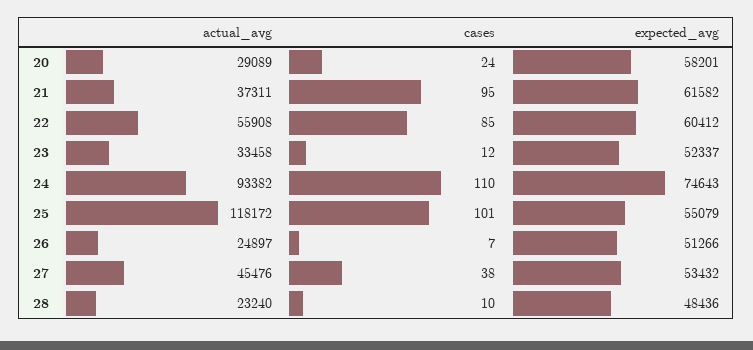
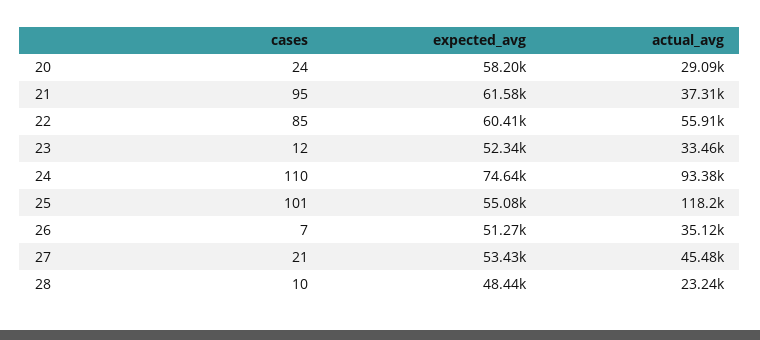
  {
    "actual_avg": {
      "20": 29089,
      "21": 37311,
      "22": 55908,
      "23": 33458,
      "24": 93382,
      "25": 118172,
-     "26": 24897,
+     "26": 35120,
      "27": 45476,
      "28": 23240
    },
    "cases": {
      "20": 24,
      "21": 95,
      "22": 85,
      "23": 12,
      "24": 110,
      "25": 101,
      "26": 7,
-     "27": 38,
+     "27": 21,
      "28": 10
    },
    "expected_avg": {
      "20": 58201,
      "21": 61582,
      "22": 60412,
      "23": 52337,
      "24": 74643,
      "25": 55079,
      "26": 51266,
      "27": 53432,
      "28": 48436
    }
  }

